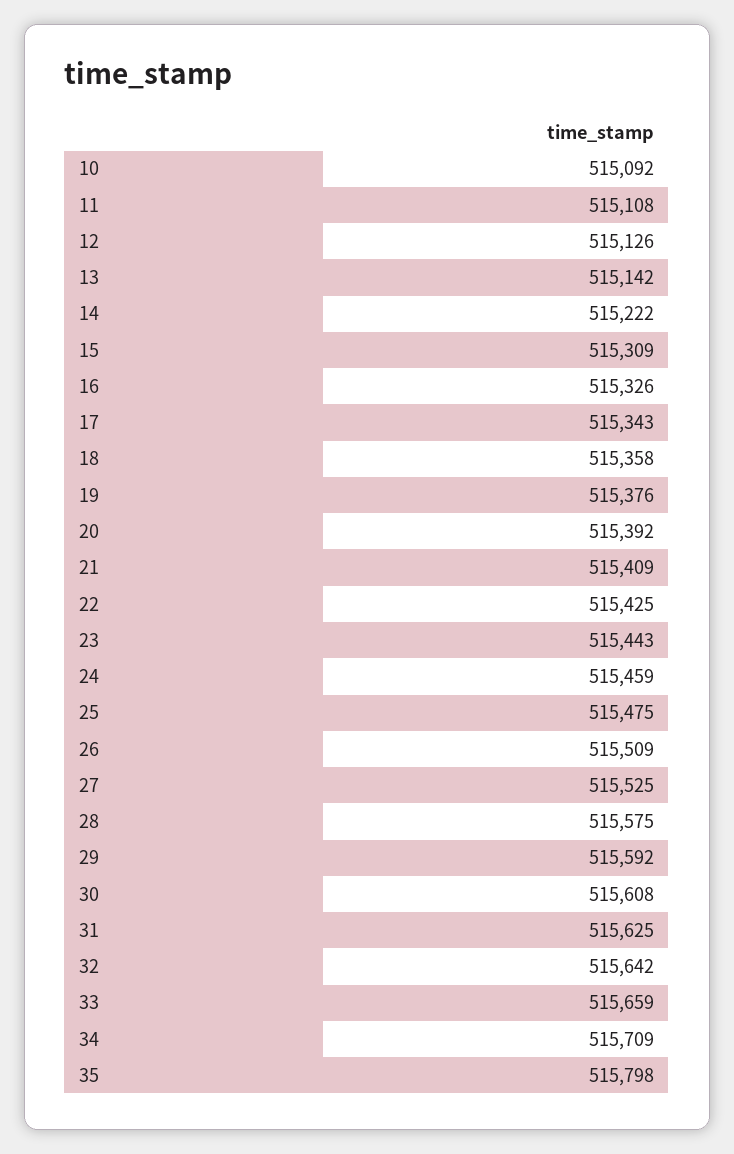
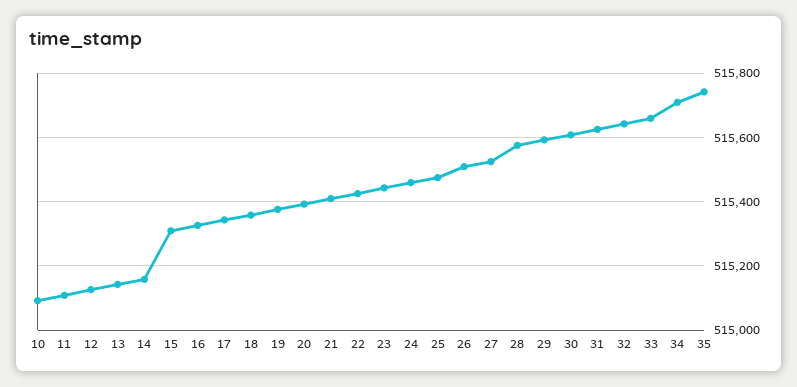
  {
    "10": 515092,
    "11": 515108,
    "12": 515126,
    "13": 515142,
-   "14": 515222,
+   "14": 515160,
    "15": 515309,
    "16": 515326,
    "17": 515343,
    "18": 515358,
    "19": 515376,
    "20": 515392,
    "21": 515409,
    "22": 515425,
    "23": 515443,
    "24": 515459,
    "25": 515475,
    "26": 515509,
    "27": 515525,
    "28": 515575,
    "29": 515592,
    "30": 515608,
    "31": 515625,
    "32": 515642,
    "33": 515659,
    "34": 515709,
-   "35": 515798
+   "35": 515740
  }

